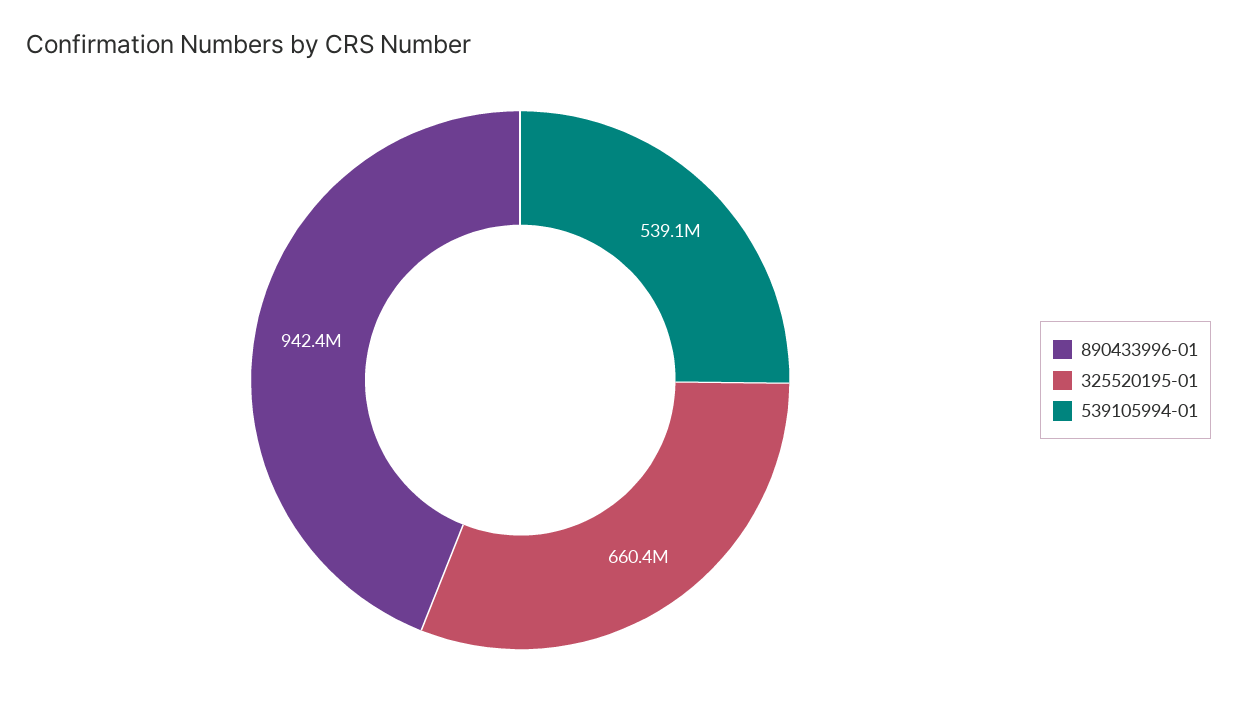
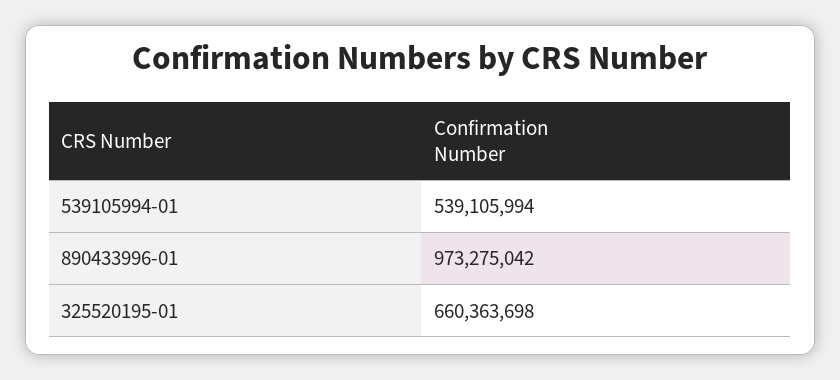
  {
-   "890433996-01": 942400000,
+   "890433996-01": 973275042,
    "325520195-01": 660363698,
    "539105994-01": 539105994
  }

